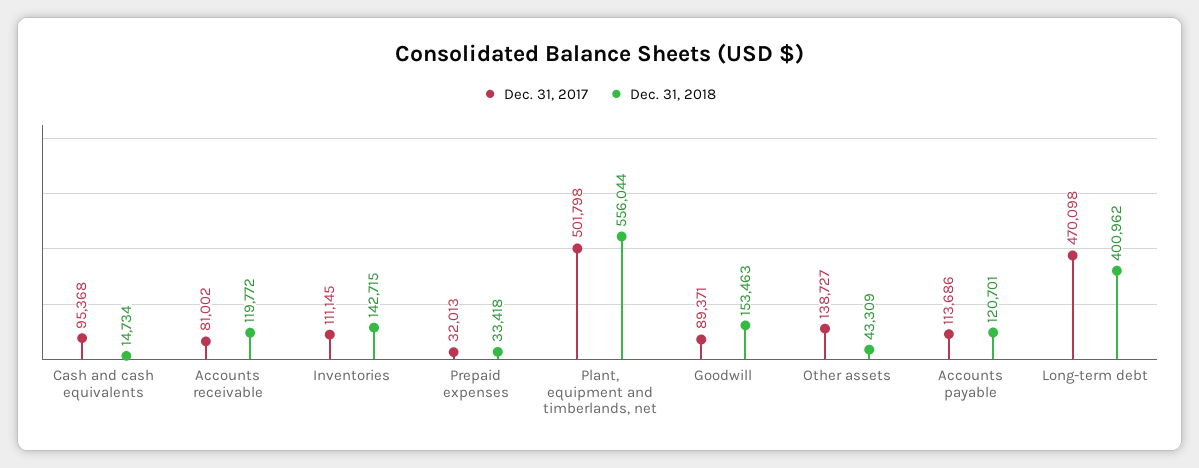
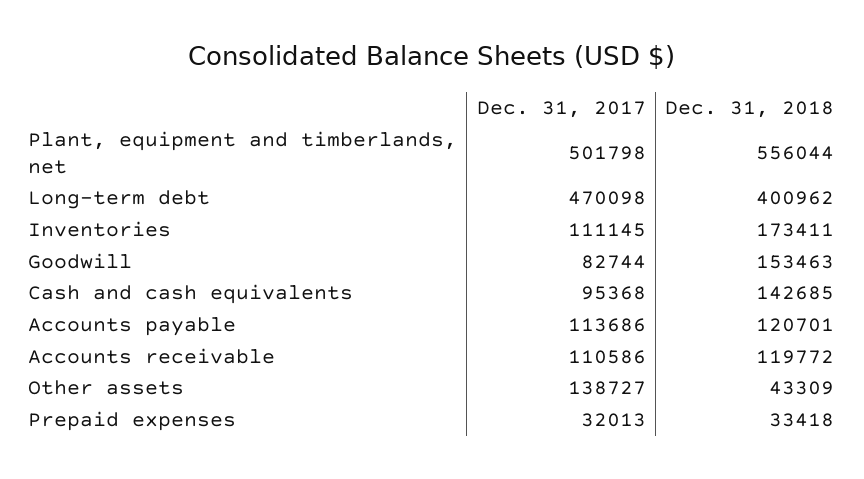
  {
    "Dec. 31, 2017": {
      "Cash and cash equivalents": 95368,
-     "Accounts receivable": 81002,
+     "Accounts receivable": 110586,
      "Inventories": 111145,
      "Prepaid expenses": 32013,
      "Plant, equipment and timberlands, net": 501798,
-     "Goodwill": 89371,
+     "Goodwill": 82744,
      "Other assets": 138727,
      "Accounts payable": 113686,
      "Long-term debt": 470098
    },
    "Dec. 31, 2018": {
-     "Cash and cash equivalents": 14734,
+     "Cash and cash equivalents": 142685,
      "Accounts receivable": 119772,
-     "Inventories": 142715,
+     "Inventories": 173411,
      "Prepaid expenses": 33418,
      "Plant, equipment and timberlands, net": 556044,
      "Goodwill": 153463,
      "Other assets": 43309,
      "Accounts payable": 120701,
      "Long-term debt": 400962
    }
  }

